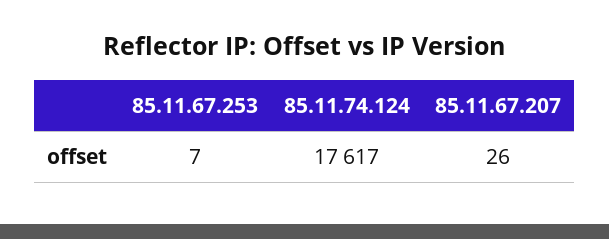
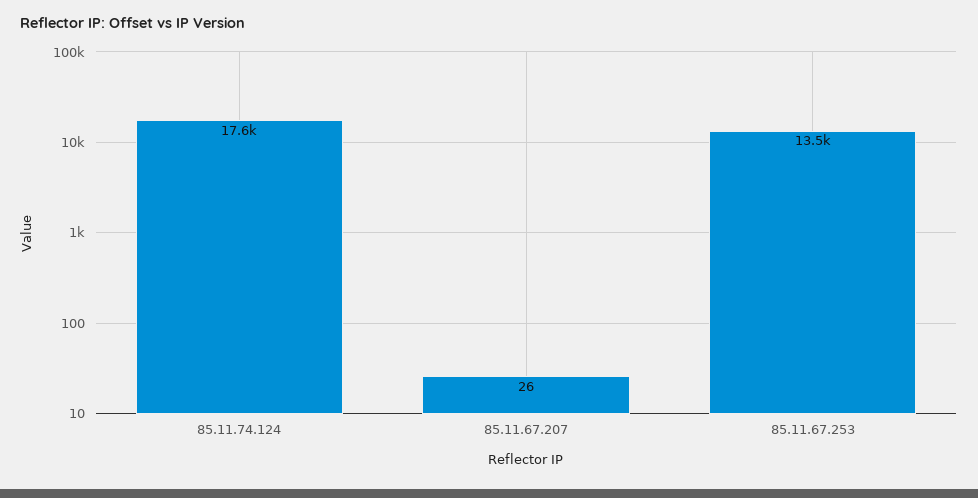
  {
-   "85.11.67.253": 7,
+   "85.11.67.253": 13500,
    "85.11.74.124": 17617,
    "85.11.67.207": 26
  }

